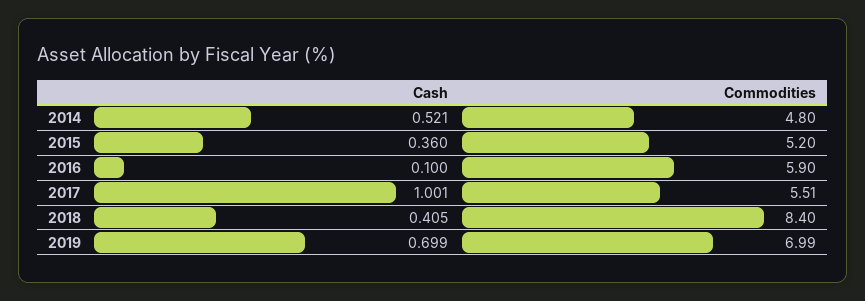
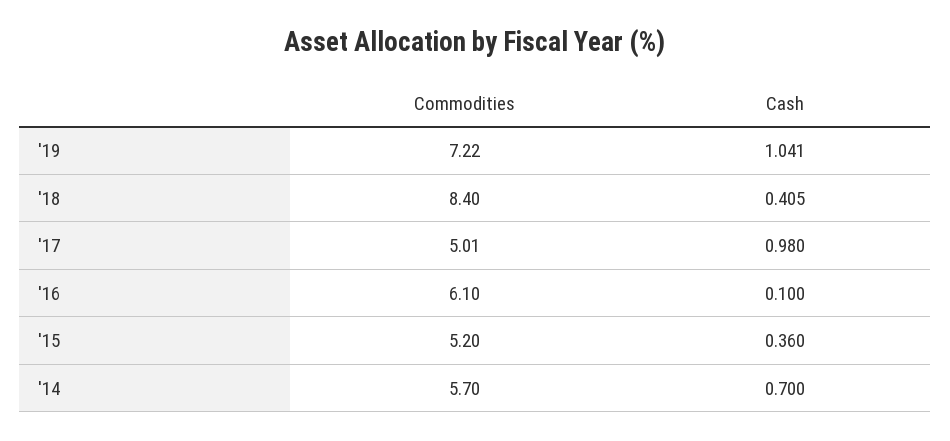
  {
    "Cash": {
-     "2014": 0.521,
+     "2014": 0.7,
      "2015": 0.36,
      "2016": 0.1,
-     "2017": 1.001,
+     "2017": 0.98,
      "2018": 0.405,
-     "2019": 0.699
+     "2019": 1.041
    },
    "Commodities": {
-     "2014": 4.8,
+     "2014": 5.7,
      "2015": 5.2,
-     "2016": 5.9,
+     "2016": 6.1,
-     "2017": 5.51,
+     "2017": 5.01,
      "2018": 8.4,
-     "2019": 6.99
+     "2019": 7.22
    }
  }

